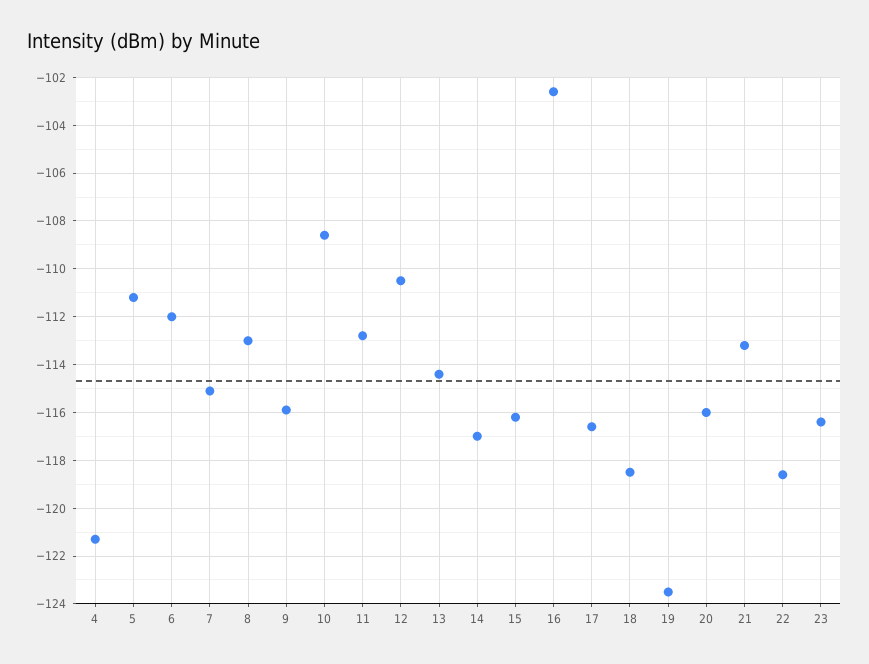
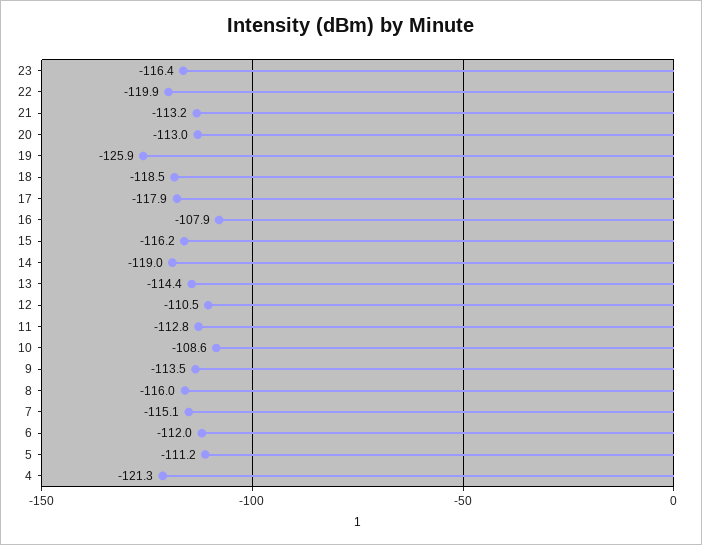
  {
    "4": -121.3,
    "5": -111.2,
    "6": -112,
    "7": -115.1,
-   "8": -113,
+   "8": -116,
-   "9": -116,
+   "9": -113.5,
    "10": -108.6,
    "11": -112.8,
    "12": -110.5,
    "13": -114.4,
-   "14": -117,
+   "14": -119,
    "15": -116.2,
-   "16": -102.5,
+   "16": -107.9,
-   "17": -116.5,
+   "17": -117.9,
    "18": -118.5,
-   "19": -123.5,
+   "19": -125.9,
-   "20": -116,
+   "20": -113,
    "21": -113.2,
-   "22": -118.5,
+   "22": -119.9,
    "23": -116.4
  }

